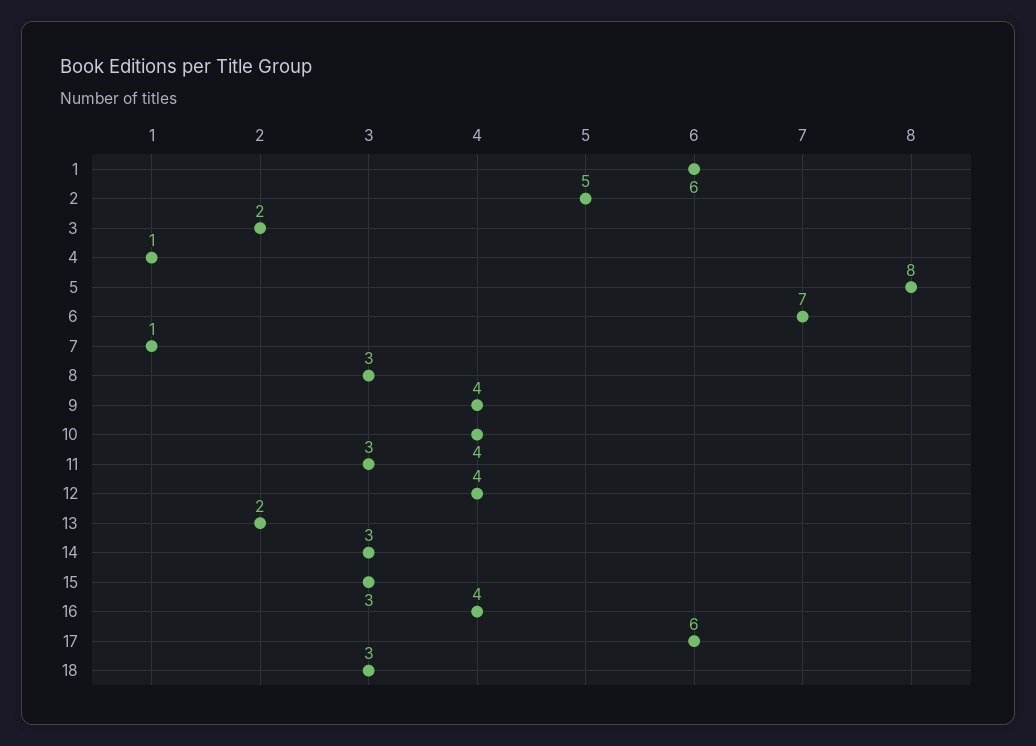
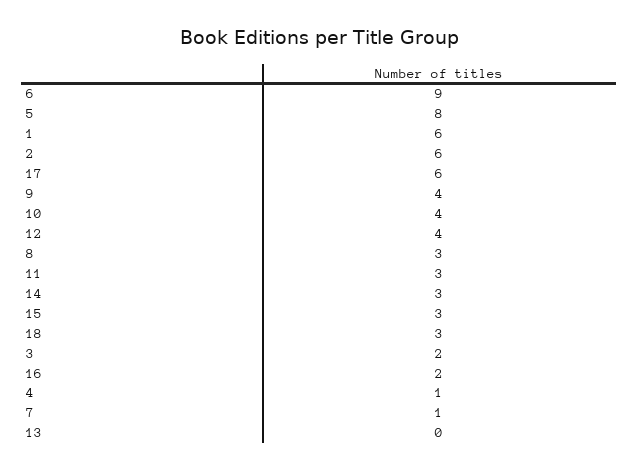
  {
    "1": 6,
-   "2": 5,
+   "2": 6,
    "3": 2,
    "4": 1,
    "5": 8,
-   "6": 7,
+   "6": 9,
    "7": 1,
    "8": 3,
    "9": 4,
    "10": 4,
    "11": 3,
    "12": 4,
-   "13": 2,
+   "13": 0,
    "14": 3,
    "15": 3,
-   "16": 4,
+   "16": 2,
    "17": 6,
    "18": 3
  }

